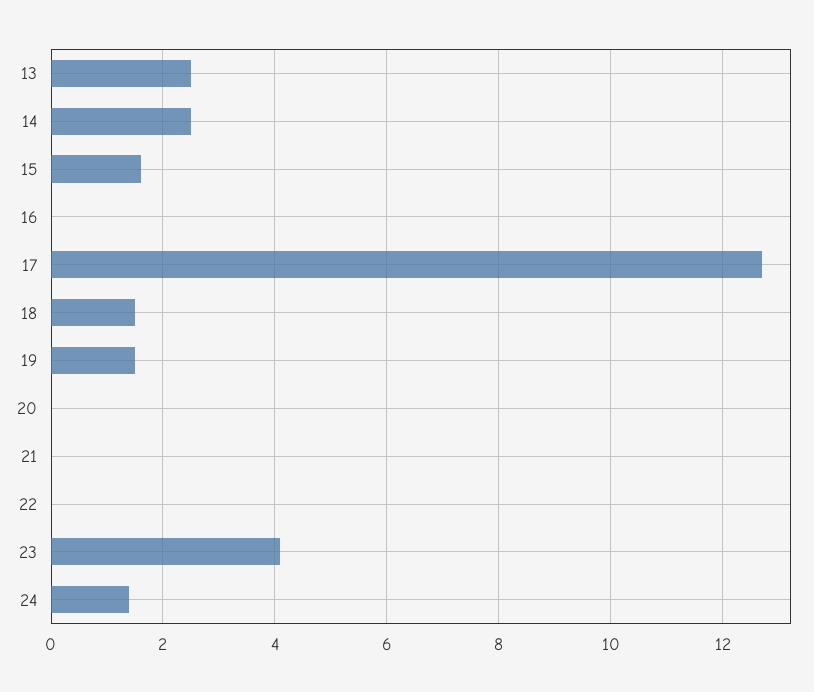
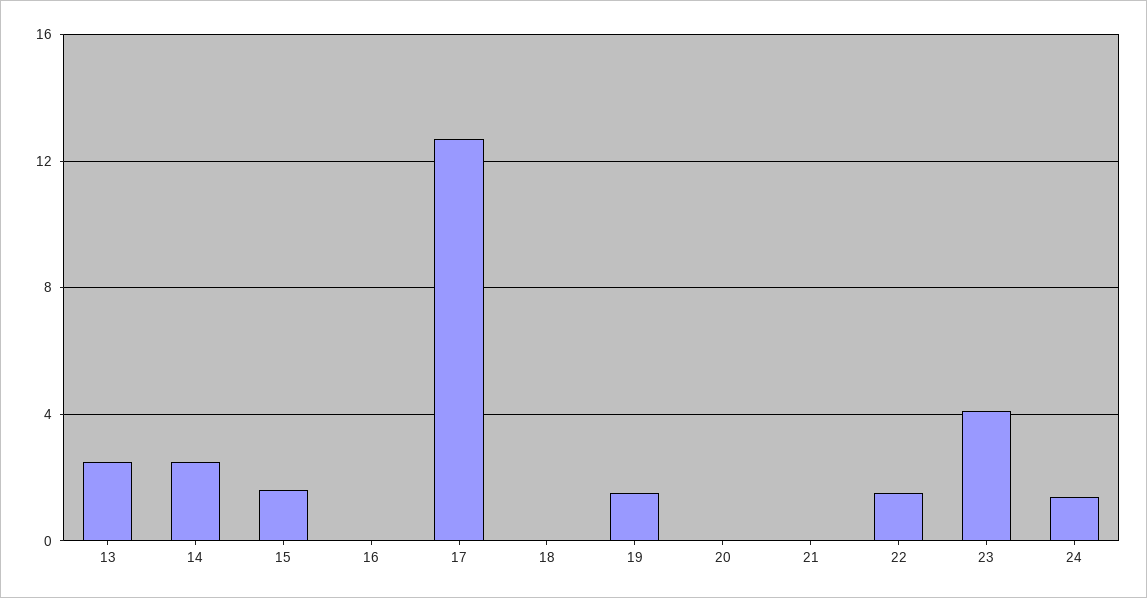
  {
    "13": 2.5,
    "14": 2.5,
    "15": 1.5,
    "16": 0,
    "17": 12.5,
-   "18": 1.5,
+   "18": 0,
    "19": 1.5,
    "20": 0,
    "21": 0,
-   "22": 0,
+   "22": 1.5,
    "23": 4,
    "24": 1.5
  }

